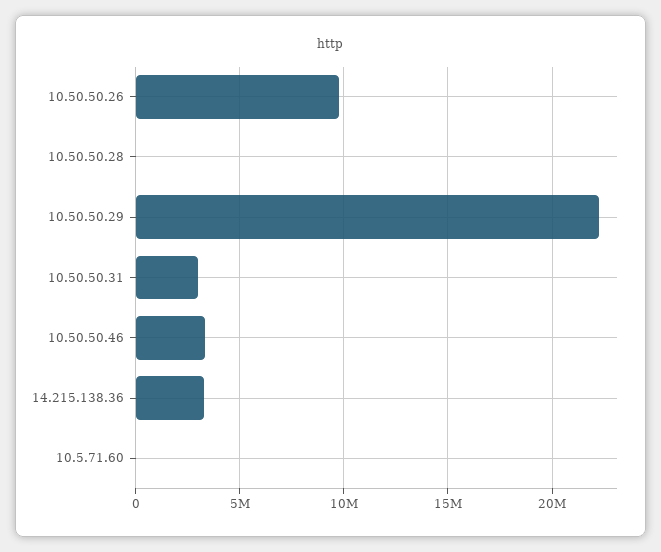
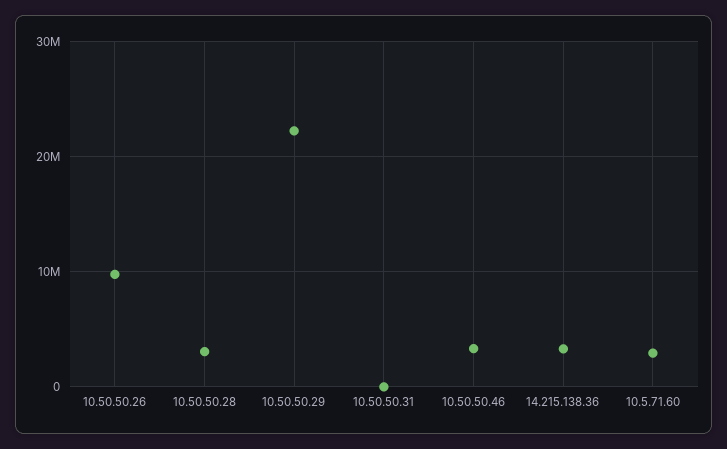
  {
    "10.50.50.26": 10000000,
-   "10.50.50.28": 0,
+   "10.50.50.28": 3000000,
    "10.50.50.29": 22000000,
-   "10.50.50.31": 3000000,
+   "10.50.50.31": 0,
    "10.50.50.46": 3500000,
    "14.215.138.36": 3500000,
-   "10.5.71.60": 0
+   "10.5.71.60": 3000000
  }

